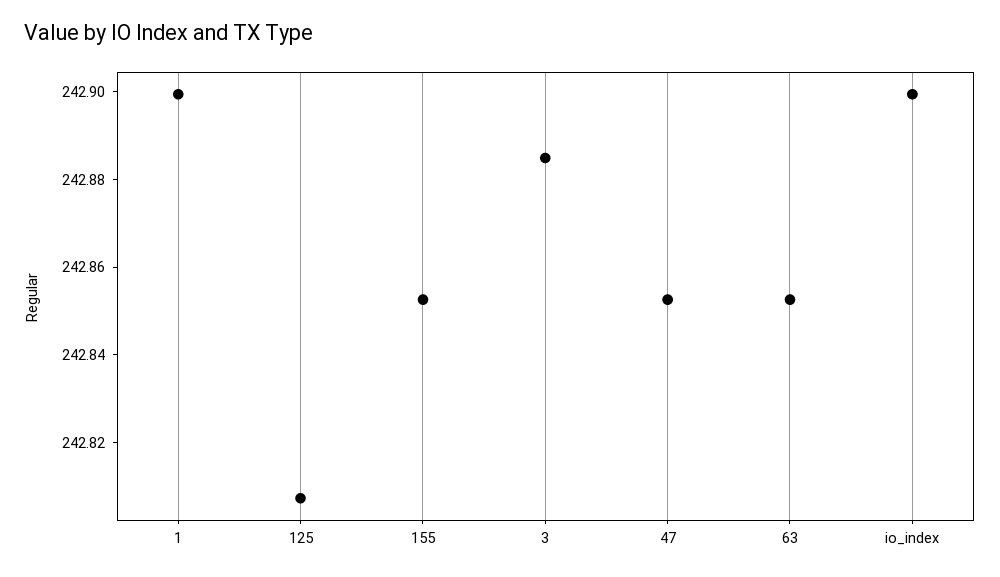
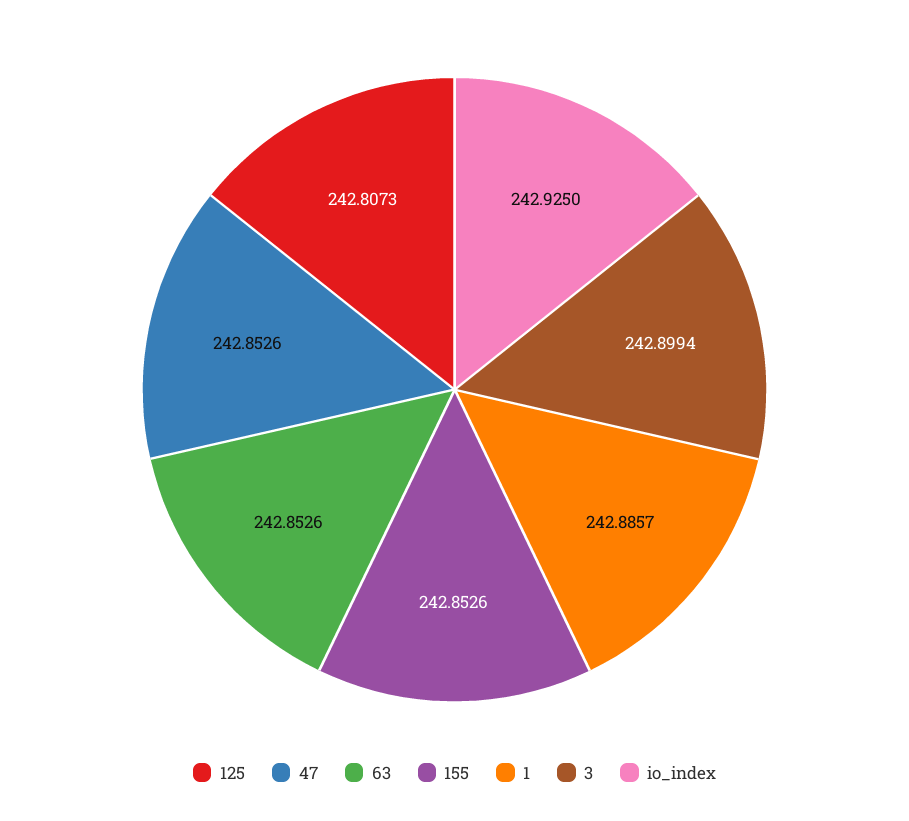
  {
-   "1": 242.9,
+   "1": 242.8857,
    "125": 242.8073,
    "155": 242.8526,
-   "3": 242.885,
+   "3": 242.8994,
    "47": 242.8526,
    "63": 242.8526,
-   "io_index": 242.9
+   "io_index": 242.925
  }

